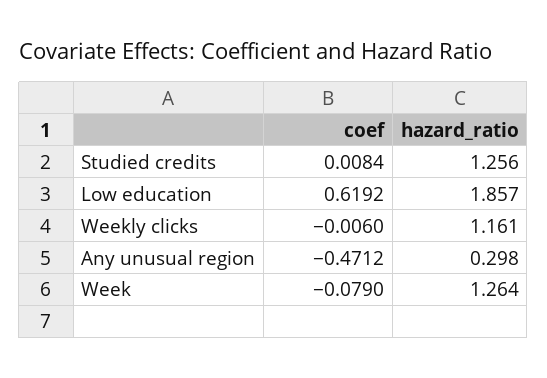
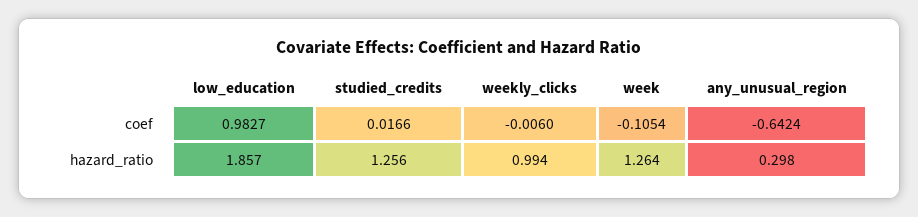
  {
    "coef": {
-     "Studied credits": 0.0084,
+     "Studied credits": 0.0166,
-     "Low education": 0.6192,
+     "Low education": 0.9827,
      "Weekly clicks": -0.006,
-     "Any unusual region": -0.4712,
+     "Any unusual region": -0.6424,
-     "Week": -0.079
+     "Week": -0.1054
    },
    "hazard_ratio": {
      "Studied credits": 1.256,
      "Low education": 1.857,
-     "Weekly clicks": 1.161,
+     "Weekly clicks": 0.994,
      "Any unusual region": 0.298,
      "Week": 1.264
    }
  }

